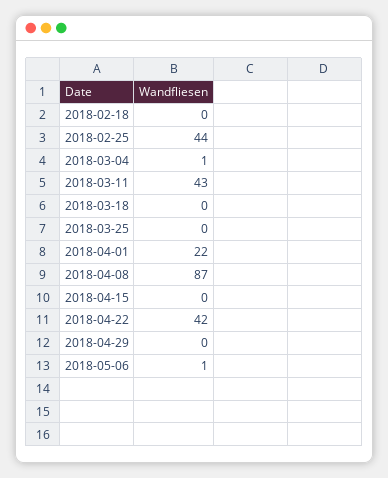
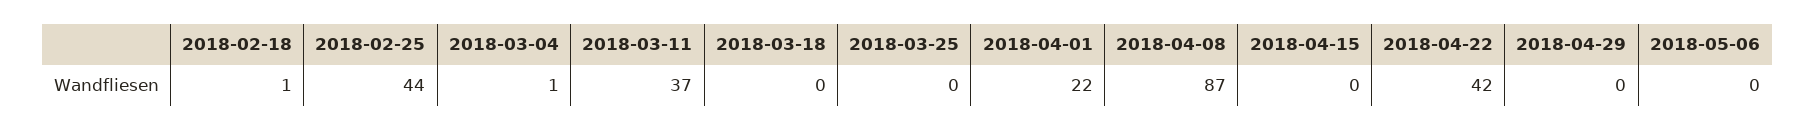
  {
-   "2018-02-18": 0,
+   "2018-02-18": 1,
    "2018-02-25": 44,
    "2018-03-04": 1,
-   "2018-03-11": 43,
+   "2018-03-11": 37,
    "2018-03-18": 0,
    "2018-03-25": 0,
    "2018-04-01": 22,
    "2018-04-08": 87,
    "2018-04-15": 0,
    "2018-04-22": 42,
    "2018-04-29": 0,
-   "2018-05-06": 1
+   "2018-05-06": 0
  }

